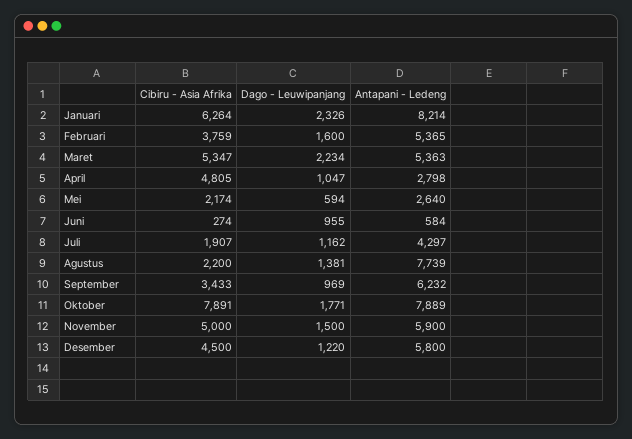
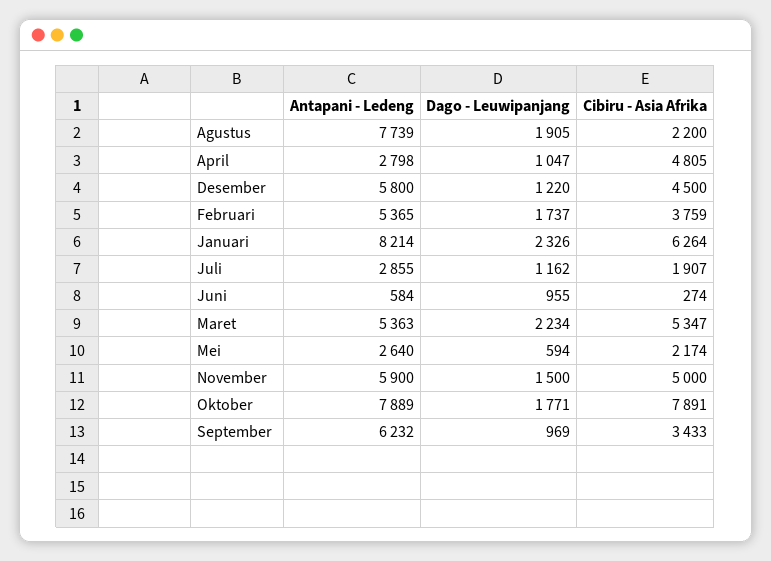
  {
    "Cibiru - Asia Afrika": {
      "Januari": 6264,
      "Februari": 3759,
      "Maret": 5347,
      "April": 4805,
      "Mei": 2174,
      "Juni": 274,
      "Juli": 1907,
      "Agustus": 2200,
      "September": 3433,
      "Oktober": 7891,
      "November": 5000,
      "Desember": 4500
    },
    "Dago - Leuwipanjang": {
      "Januari": 2326,
-     "Februari": 1600,
+     "Februari": 1737,
      "Maret": 2234,
      "April": 1047,
      "Mei": 594,
      "Juni": 955,
      "Juli": 1162,
-     "Agustus": 1381,
+     "Agustus": 1905,
      "September": 969,
      "Oktober": 1771,
      "November": 1500,
      "Desember": 1220
    },
    "Antapani - Ledeng": {
      "Januari": 8214,
      "Februari": 5365,
      "Maret": 5363,
      "April": 2798,
      "Mei": 2640,
      "Juni": 584,
-     "Juli": 4297,
+     "Juli": 2855,
      "Agustus": 7739,
      "September": 6232,
      "Oktober": 7889,
      "November": 5900,
      "Desember": 5800
    }
  }

